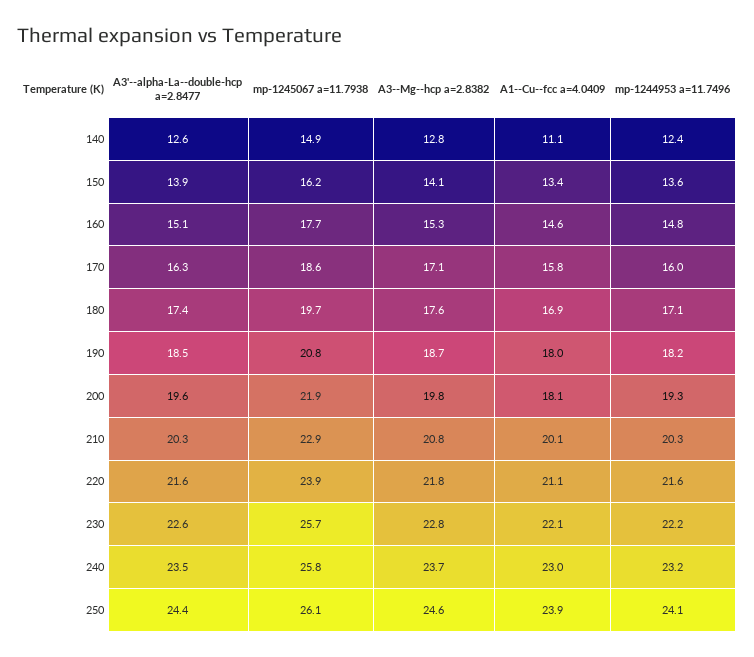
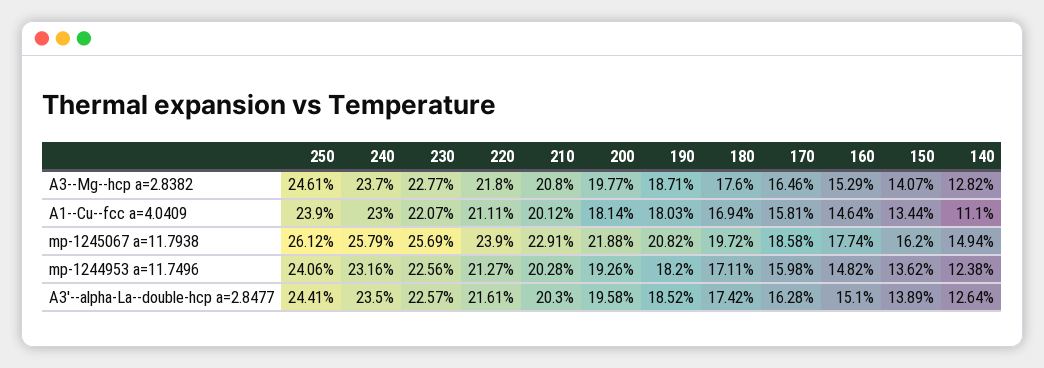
  {
    "A3'--alpha-La--double-hcp a=2.8477": {
      "140": 12.64,
      "150": 13.89,
      "160": 15.1,
      "170": 16.28,
      "180": 17.42,
      "190": 18.52,
      "200": 19.58,
      "210": 20.3,
      "220": 21.61,
      "230": 22.57,
      "240": 23.5,
      "250": 24.41
    },
    "mp-1245067 a=11.7938": {
      "140": 14.94,
      "150": 16.2,
      "160": 17.74,
      "170": 18.58,
      "180": 19.72,
      "190": 20.82,
      "200": 21.88,
      "210": 22.91,
      "220": 23.9,
      "230": 25.69,
      "240": 25.79,
      "250": 26.12
    },
    "A3--Mg--hcp a=2.8382": {
      "140": 12.82,
      "150": 14.07,
      "160": 15.29,
-     "170": 17.1,
+     "170": 16.46,
      "180": 17.6,
      "190": 18.71,
      "200": 19.77,
      "210": 20.8,
      "220": 21.8,
      "230": 22.77,
      "240": 23.7,
      "250": 24.61
    },
    "A1--Cu--fcc a=4.0409": {
      "140": 11.1,
      "150": 13.44,
      "160": 14.64,
      "170": 15.81,
      "180": 16.94,
      "190": 18.03,
      "200": 18.14,
      "210": 20.12,
      "220": 21.11,
      "230": 22.07,
      "240": 23,
      "250": 23.9
    },
    "mp-1244953 a=11.7496": {
      "140": 12.38,
      "150": 13.62,
      "160": 14.82,
      "170": 15.98,
      "180": 17.11,
      "190": 18.2,
      "200": 19.26,
      "210": 20.28,
-     "220": 21.6,
+     "220": 21.27,
-     "230": 22.2,
+     "230": 22.56,
      "240": 23.16,
      "250": 24.06
    }
  }

